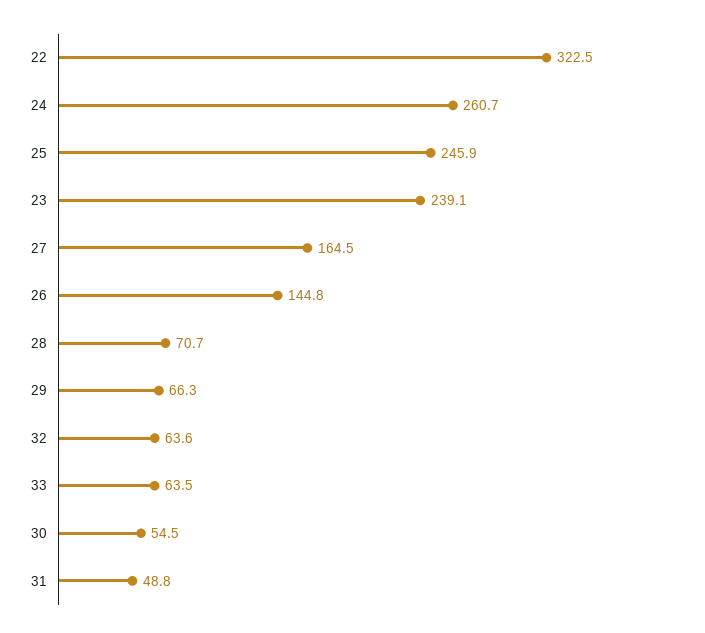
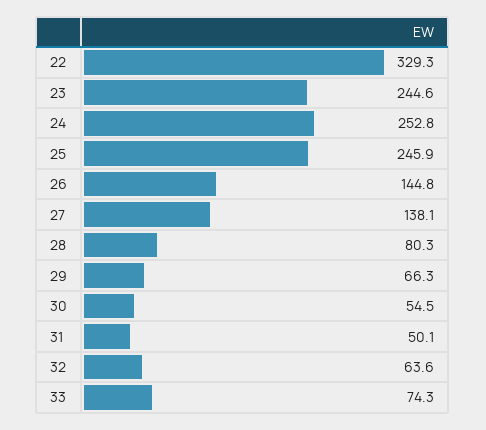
  {
-   "22": 322.5,
+   "22": 329.3,
-   "24": 260.7,
+   "24": 252.8,
    "25": 245.9,
-   "23": 239.1,
+   "23": 244.6,
-   "27": 164.5,
+   "27": 138.1,
    "26": 144.8,
-   "28": 70.7,
+   "28": 80.3,
    "29": 66.3,
    "32": 63.6,
-   "33": 63.5,
+   "33": 74.3,
    "30": 54.5,
-   "31": 48.8
+   "31": 50.1
  }

